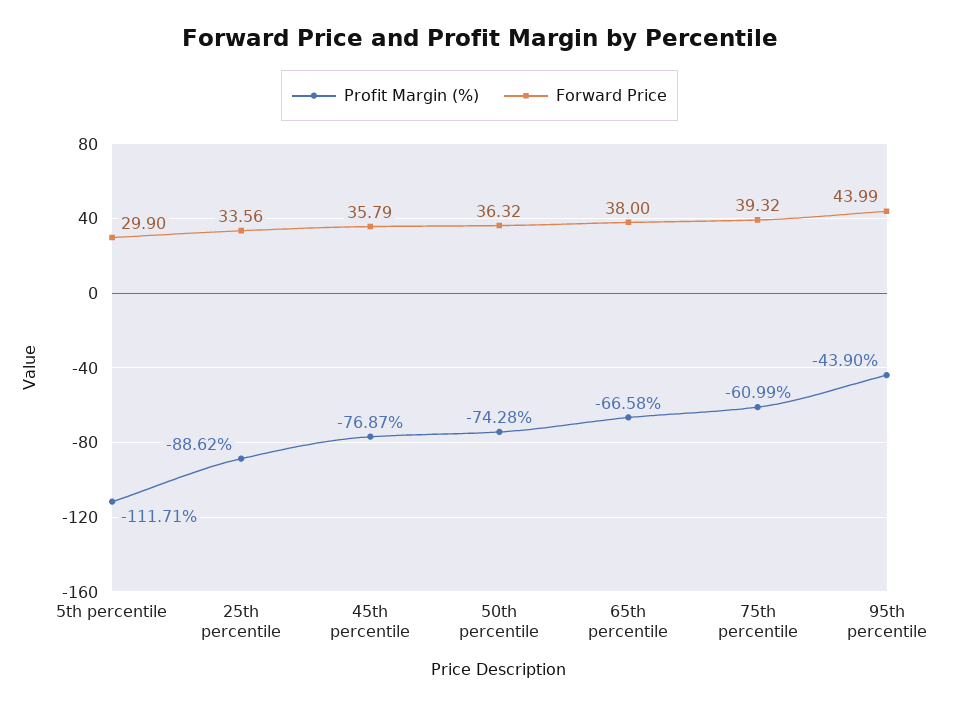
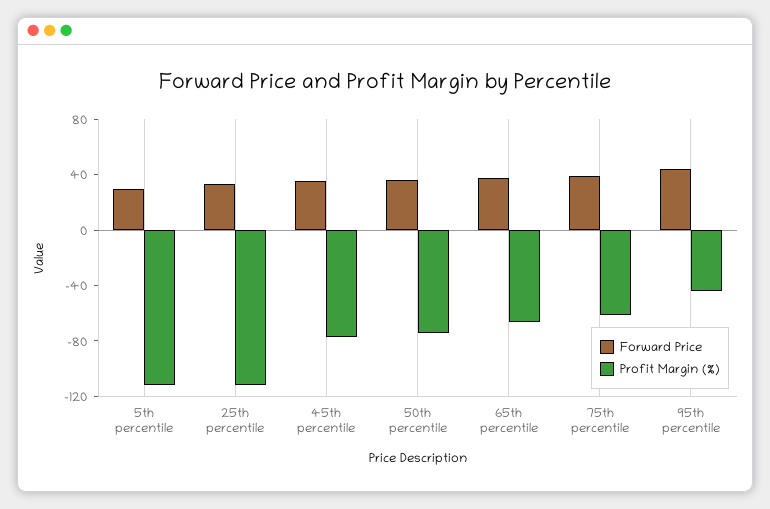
  {
    "Profit Margin (%)": {
      "5th percentile": -111.71,
-     "25th percentile": -88.62,
+     "25th percentile": -110,
      "45th percentile": -76.87,
      "50th percentile": -74.28,
      "65th percentile": -66.58,
      "75th percentile": -60.99,
      "95th percentile": -43.9
    },
    "Forward Price": {
      "5th percentile": 29.9,
      "25th percentile": 33.56,
      "45th percentile": 35.79,
      "50th percentile": 36.32,
      "65th percentile": 38,
      "75th percentile": 39.32,
      "95th percentile": 43.99
    }
  }

